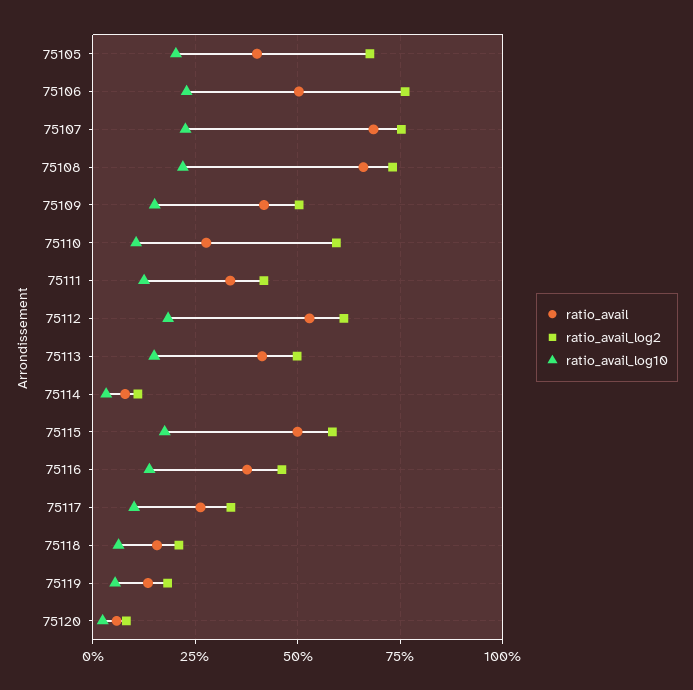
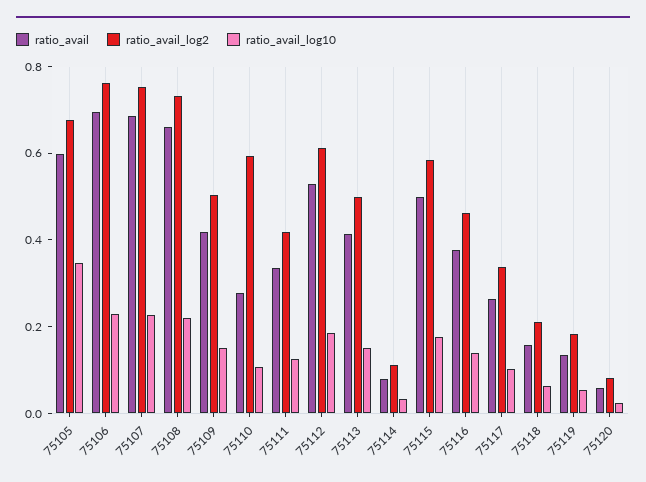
  {
    "ratio_avail": {
-     "75105": 0.4,
+     "75105": 0.6,
-     "75106": 0.5,
+     "75106": 0.7,
      "75107": 0.675,
      "75108": 0.65,
      "75109": 0.425,
      "75110": 0.275,
      "75111": 0.325,
      "75112": 0.525,
      "75113": 0.425,
      "75114": 0.075,
      "75115": 0.5,
      "75116": 0.375,
      "75117": 0.275,
      "75118": 0.15,
      "75119": 0.125,
      "75120": 0.05
    },
    "ratio_avail_log2": {
      "75105": 0.675,
      "75106": 0.75,
      "75107": 0.75,
      "75108": 0.725,
      "75109": 0.5,
      "75110": 0.6,
      "75111": 0.425,
      "75112": 0.625,
      "75113": 0.5,
      "75114": 0.1,
      "75115": 0.575,
      "75116": 0.45,
      "75117": 0.325,
      "75118": 0.2,
      "75119": 0.175,
      "75120": 0.075
    },
    "ratio_avail_log10": {
-     "75105": 0.2,
+     "75105": 0.35,
      "75106": 0.225,
      "75107": 0.225,
      "75108": 0.225,
      "75109": 0.15,
      "75110": 0.1,
      "75111": 0.125,
      "75112": 0.175,
      "75113": 0.15,
      "75114": 0.025,
      "75115": 0.175,
      "75116": 0.15,
      "75117": 0.1,
      "75118": 0.075,
      "75119": 0.05,
      "75120": 0.025
    }
  }

